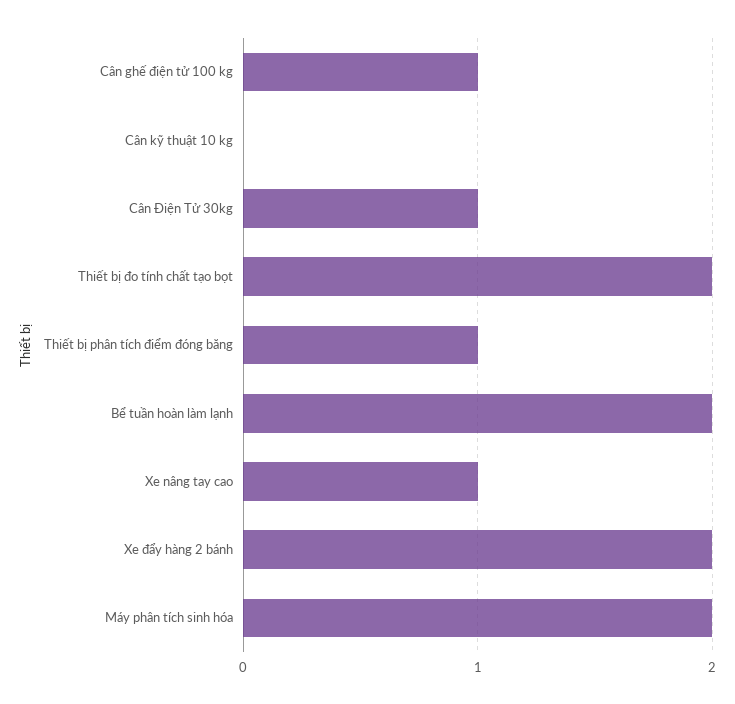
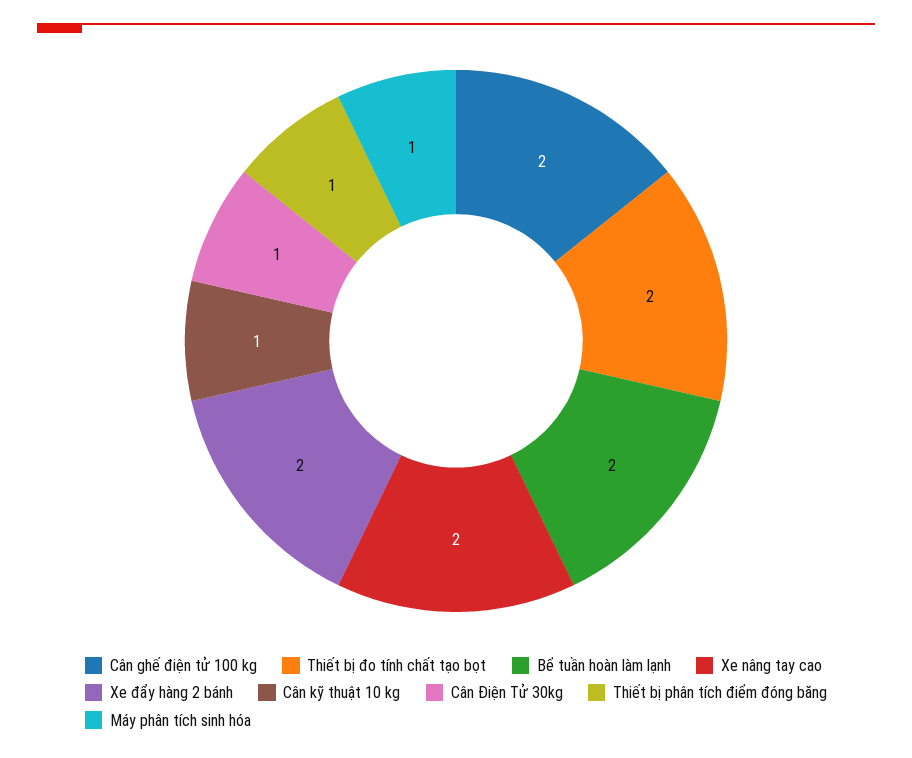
  {
-   "Cân ghế điện tử 100 kg": 1,
+   "Cân ghế điện tử 100 kg": 2,
-   "Cân kỹ thuật 10 kg": 0,
+   "Cân kỹ thuật 10 kg": 1,
    "Cân Điện Tử 30kg": 1,
    "Thiết bị đo tính chất tạo bọt": 2,
    "Thiết bị phân tích điểm đóng băng": 1,
    "Bể tuần hoàn làm lạnh": 2,
-   "Xe nâng tay cao": 1,
+   "Xe nâng tay cao": 2,
    "Xe đẩy hàng 2 bánh": 2,
-   "Máy phân tích sinh hóa": 2
+   "Máy phân tích sinh hóa": 1
  }

